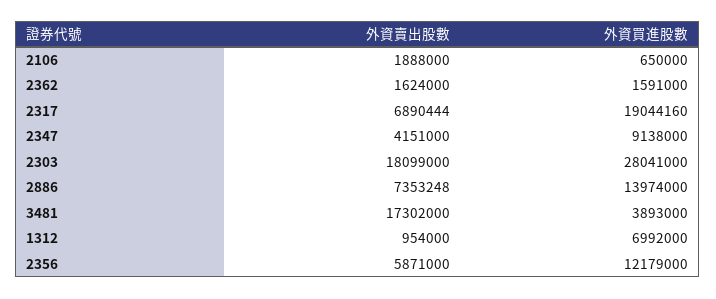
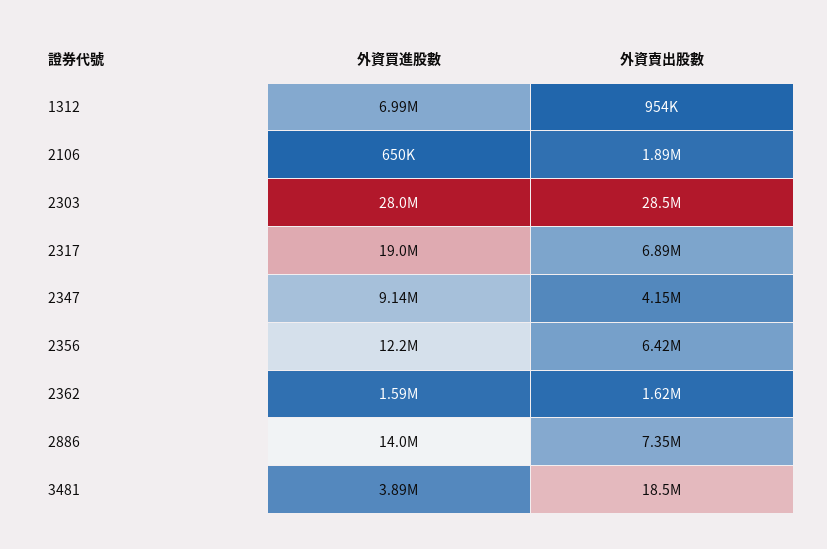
  {
    "外資賣出股數": {
      "2106": 1888000,
      "2362": 1624000,
      "2317": 6890444,
      "2347": 4151000,
-     "2303": 18099000,
+     "2303": 28500000,
      "2886": 7353248,
-     "3481": 17302000,
+     "3481": 18500000,
      "1312": 954000,
-     "2356": 5871000
+     "2356": 6420000
    },
    "外資買進股數": {
      "2106": 650000,
      "2362": 1591000,
      "2317": 19044160,
      "2347": 9138000,
      "2303": 28041000,
      "2886": 13974000,
      "3481": 3893000,
      "1312": 6992000,
      "2356": 12179000
    }
  }

